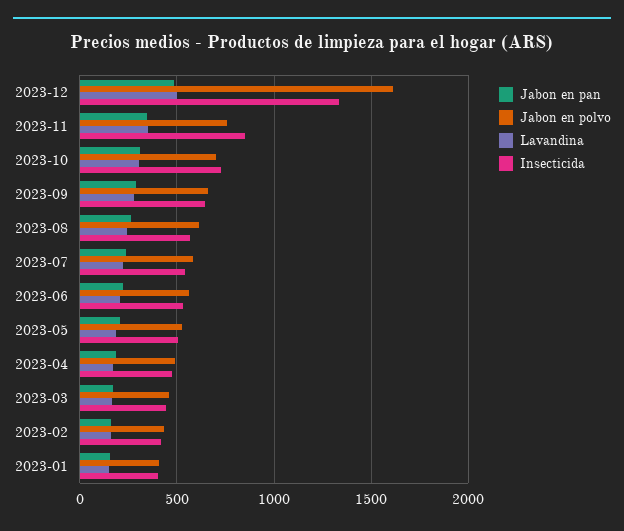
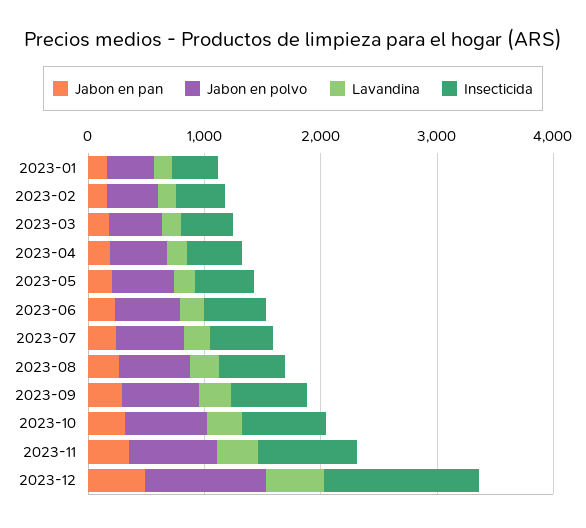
  {
    "Jabon en pan": {
      "2023-12": 500,
      "2023-11": 350,
      "2023-10": 300,
      "2023-09": 300,
      "2023-08": 250,
      "2023-07": 250,
      "2023-06": 200,
      "2023-05": 200,
      "2023-04": 200,
      "2023-03": 150,
      "2023-02": 150,
      "2023-01": 150
    },
    "Jabon en polvo": {
-     "2023-12": 1600,
+     "2023-12": 1000,
      "2023-11": 750,
      "2023-10": 700,
      "2023-09": 650,
      "2023-08": 600,
      "2023-07": 600,
      "2023-06": 550,
      "2023-05": 550,
      "2023-04": 500,
      "2023-03": 450,
      "2023-02": 450,
      "2023-01": 400
    },
    "Lavandina": {
      "2023-12": 500,
      "2023-11": 350,
      "2023-10": 300,
      "2023-09": 300,
      "2023-08": 250,
      "2023-07": 200,
      "2023-06": 200,
      "2023-05": 200,
      "2023-04": 150,
      "2023-03": 150,
      "2023-02": 150,
      "2023-01": 150
    },
    "Insecticida": {
      "2023-12": 1350,
      "2023-11": 850,
      "2023-10": 700,
      "2023-09": 650,
      "2023-08": 550,
      "2023-07": 550,
      "2023-06": 550,
      "2023-05": 500,
      "2023-04": 450,
      "2023-03": 450,
      "2023-02": 400,
      "2023-01": 400
    }
  }

